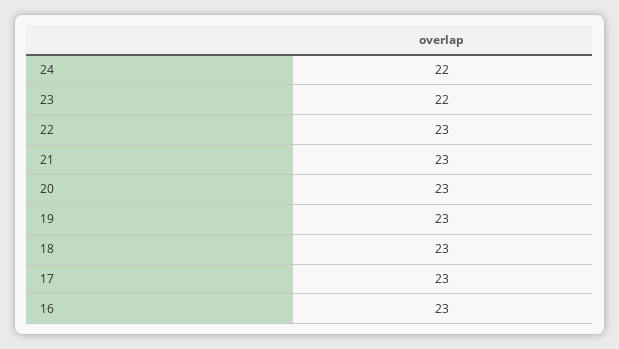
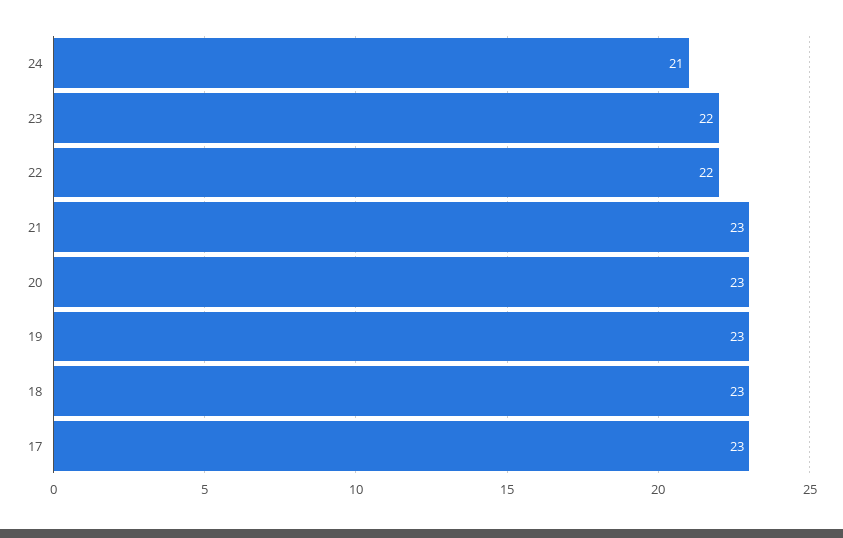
  {
-   "24": 22,
+   "24": 21,
    "23": 22,
-   "22": 23,
+   "22": 22,
    "21": 23,
    "20": 23,
    "19": 23,
    "18": 23,
-   "17": 23,
+   "17": 23
-   "16": 23
  }

